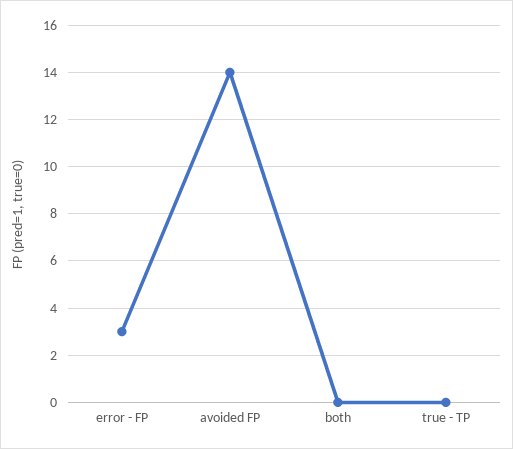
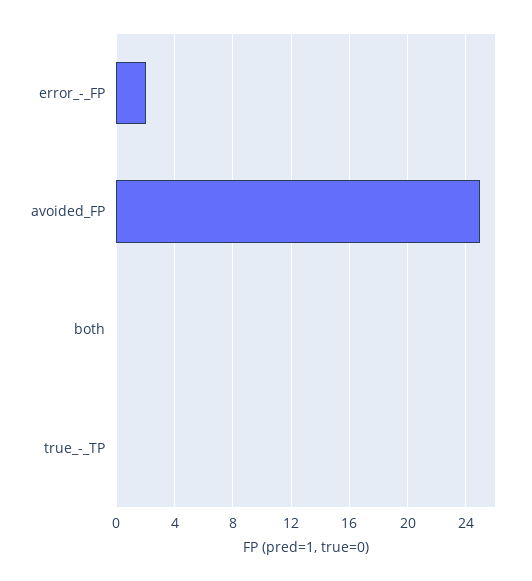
  {
-   "error - FP": 3,
+   "error - FP": 2,
-   "avoided FP": 14,
+   "avoided FP": 25,
    "both": 0,
    "true - TP": 0
  }

